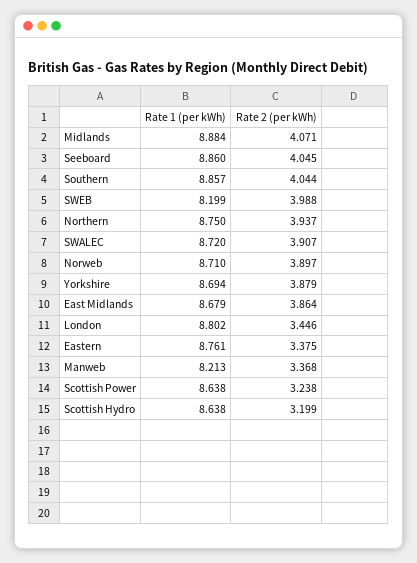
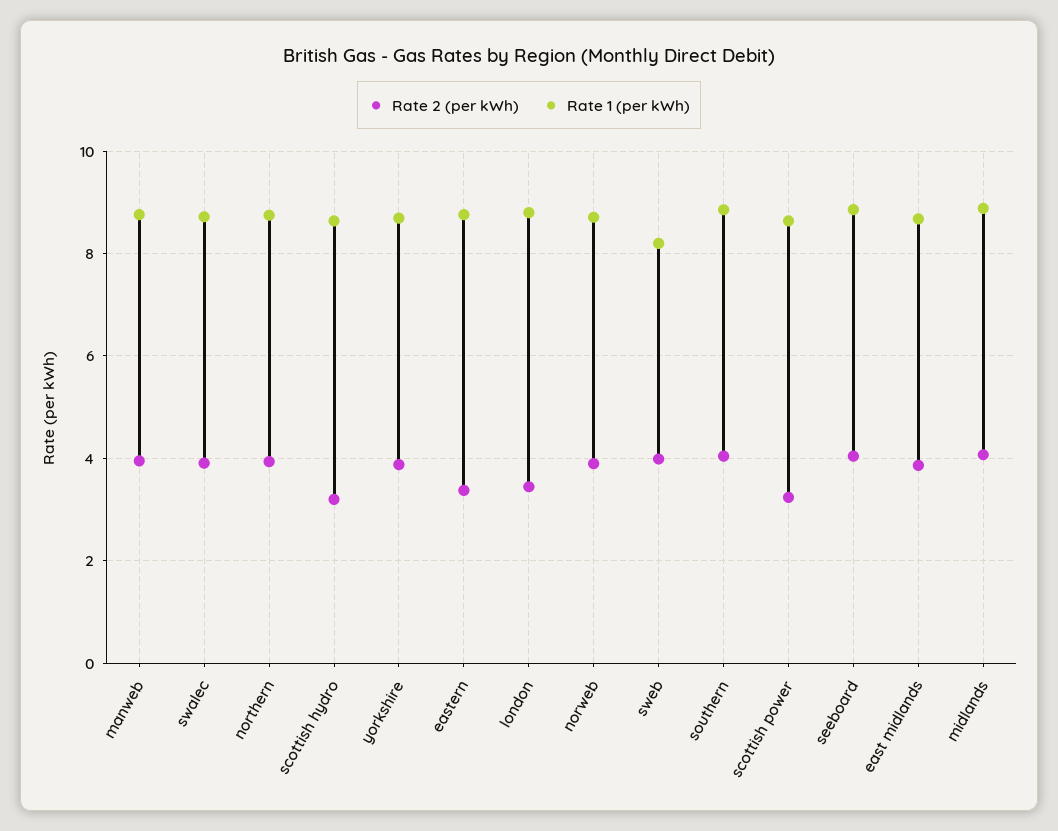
  {
    "Rate 1 (per kWh)": {
      "Midlands": 8.884,
      "Seeboard": 8.86,
      "Southern": 8.857,
      "SWEB": 8.199,
      "Northern": 8.75,
      "SWALEC": 8.72,
      "Norweb": 8.71,
      "Yorkshire": 8.694,
      "East Midlands": 8.679,
      "London": 8.802,
      "Eastern": 8.761,
-     "Manweb": 8.213,
+     "Manweb": 8.8,
      "Scottish Power": 8.638,
      "Scottish Hydro": 8.638
    },
    "Rate 2 (per kWh)": {
      "Midlands": 4.071,
      "Seeboard": 4.045,
      "Southern": 4.044,
      "SWEB": 3.988,
      "Northern": 3.937,
      "SWALEC": 3.907,
      "Norweb": 3.897,
      "Yorkshire": 3.879,
      "East Midlands": 3.864,
      "London": 3.446,
      "Eastern": 3.375,
-     "Manweb": 3.368,
+     "Manweb": 4,
      "Scottish Power": 3.238,
      "Scottish Hydro": 3.199
    }
  }

